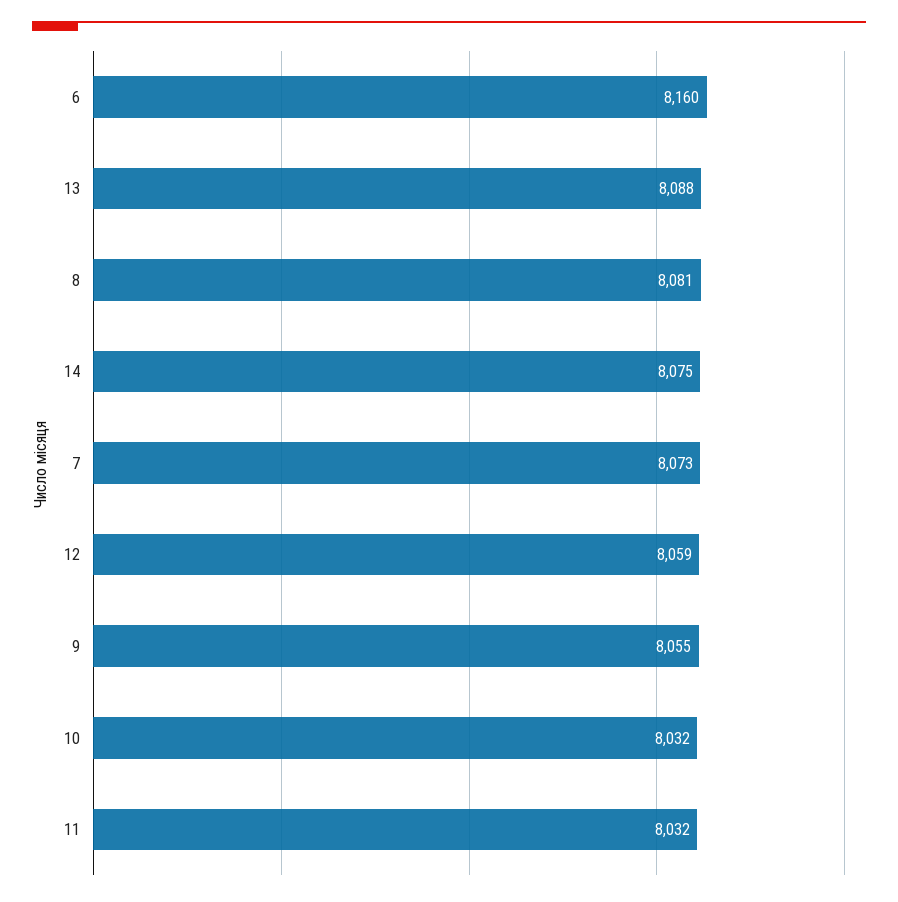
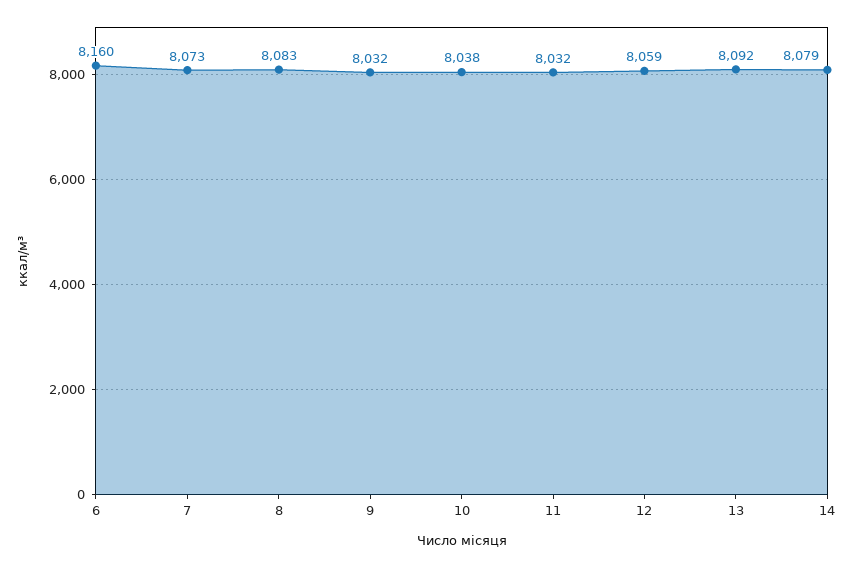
  {
    "6": 8160,
-   "13": 8088,
+   "13": 8092,
-   "8": 8081,
+   "8": 8083,
-   "14": 8075,
+   "14": 8079,
    "7": 8073,
    "12": 8059,
-   "9": 8055,
+   "9": 8032,
-   "10": 8032,
+   "10": 8038,
    "11": 8032
  }

